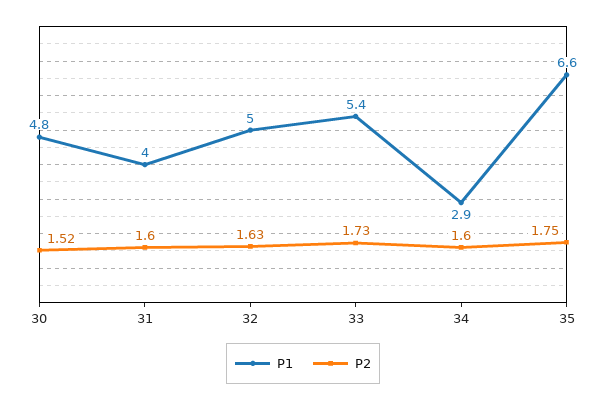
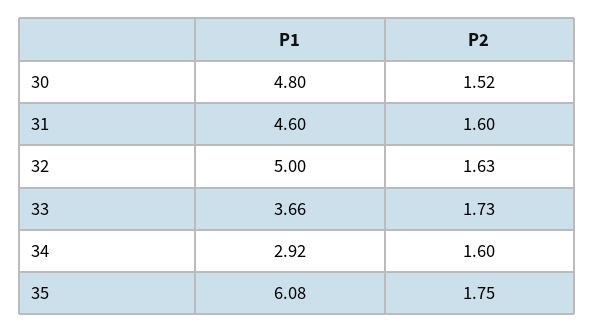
  {
    "P1": {
      "30": 4.8,
-     "31": 4,
+     "31": 4.6,
      "32": 5,
-     "33": 5.4,
+     "33": 3.66,
      "34": 2.92,
-     "35": 6.6
+     "35": 6.08
    },
    "P2": {
      "30": 1.52,
      "31": 1.6,
      "32": 1.63,
      "33": 1.73,
      "34": 1.6,
      "35": 1.75
    }
  }

